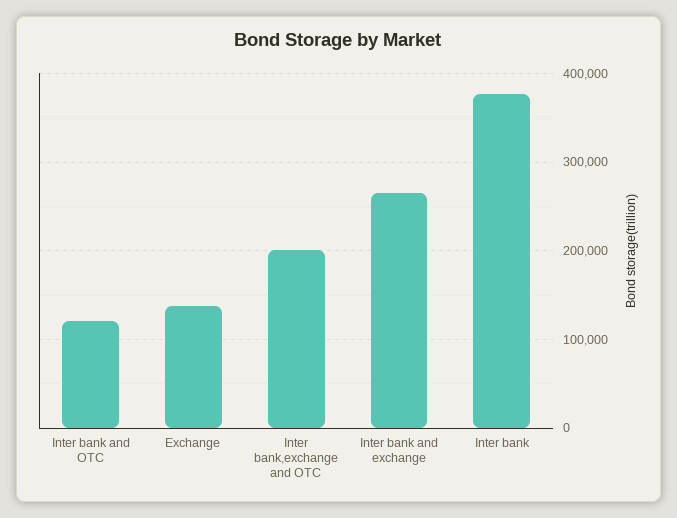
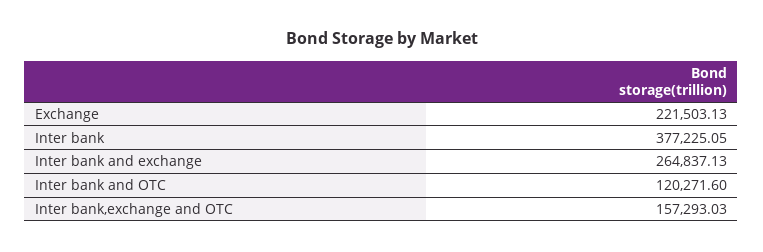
  {
    "Inter bank and OTC": 120271.6,
-   "Exchange": 140000,
+   "Exchange": 221503.13,
-   "Inter bank,exchange and OTC": 200000,
+   "Inter bank,exchange and OTC": 157293.03,
    "Inter bank and exchange": 264837.13,
    "Inter bank": 377225.05
  }

